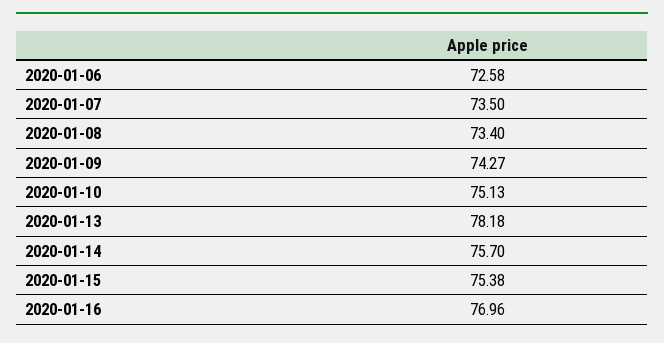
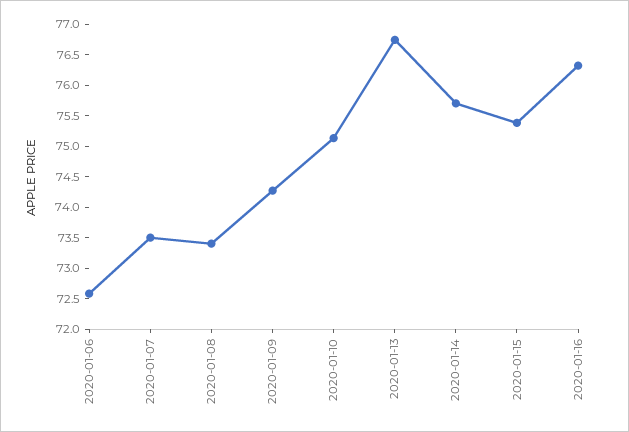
  {
    "2020-01-06": 72.58,
    "2020-01-07": 73.5,
    "2020-01-08": 73.4,
    "2020-01-09": 74.27,
    "2020-01-10": 75.13,
-   "2020-01-13": 78.18,
+   "2020-01-13": 76.75,
    "2020-01-14": 75.7,
    "2020-01-15": 75.38,
-   "2020-01-16": 76.96
+   "2020-01-16": 76.25
  }

